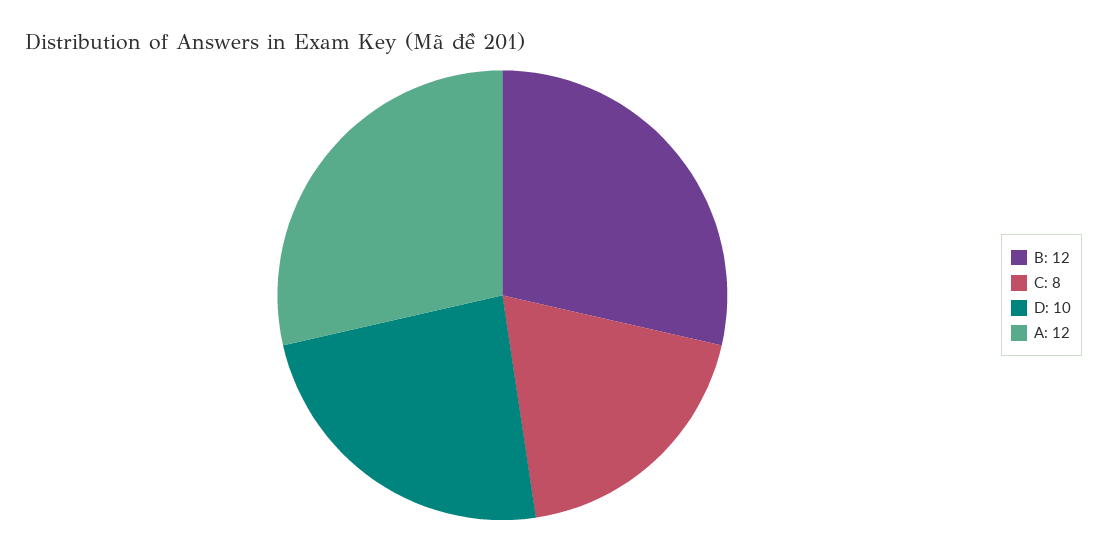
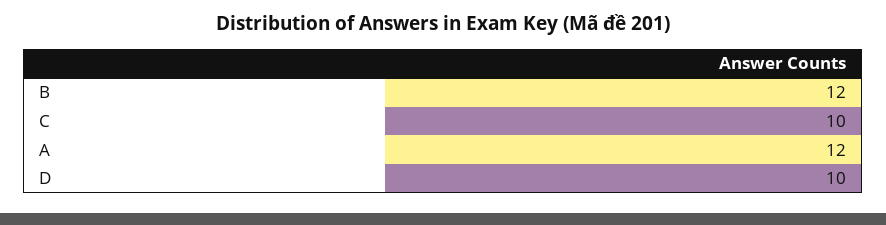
  {
    "B": 12,
-   "C": 8,
+   "C": 10,
    "D": 10,
    "A": 12
  }

